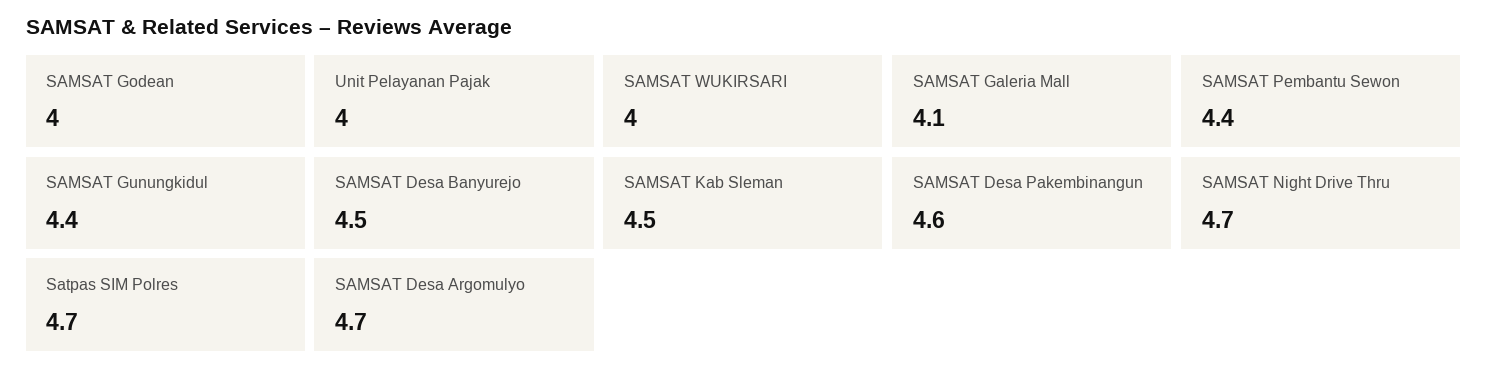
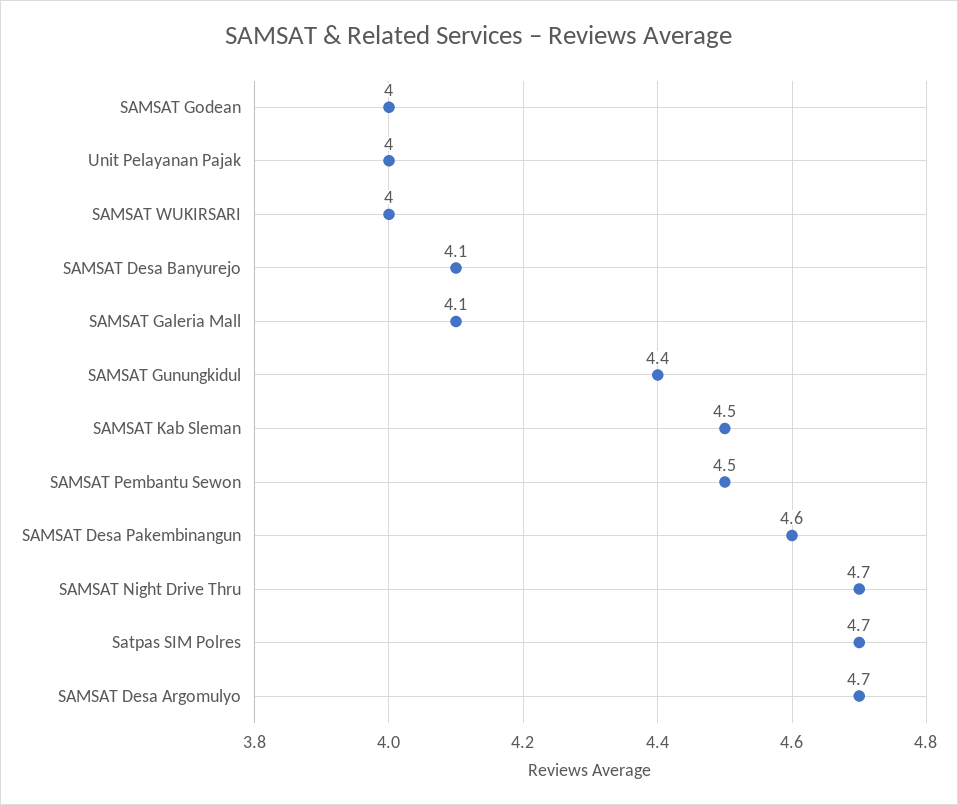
  {
    "SAMSAT Godean": 4,
    "Unit Pelayanan Pajak": 4,
    "SAMSAT WUKIRSARI": 4,
    "SAMSAT Galeria Mall": 4.1,
-   "SAMSAT Pembantu Sewon": 4.4,
+   "SAMSAT Pembantu Sewon": 4.5,
    "SAMSAT Gunungkidul": 4.4,
-   "SAMSAT Desa Banyurejo": 4.5,
+   "SAMSAT Desa Banyurejo": 4.1,
    "SAMSAT Kab Sleman": 4.5,
    "SAMSAT Desa Pakembinangun": 4.6,
    "SAMSAT Night Drive Thru": 4.7,
    "Satpas SIM Polres": 4.7,
    "SAMSAT Desa Argomulyo": 4.7
  }

